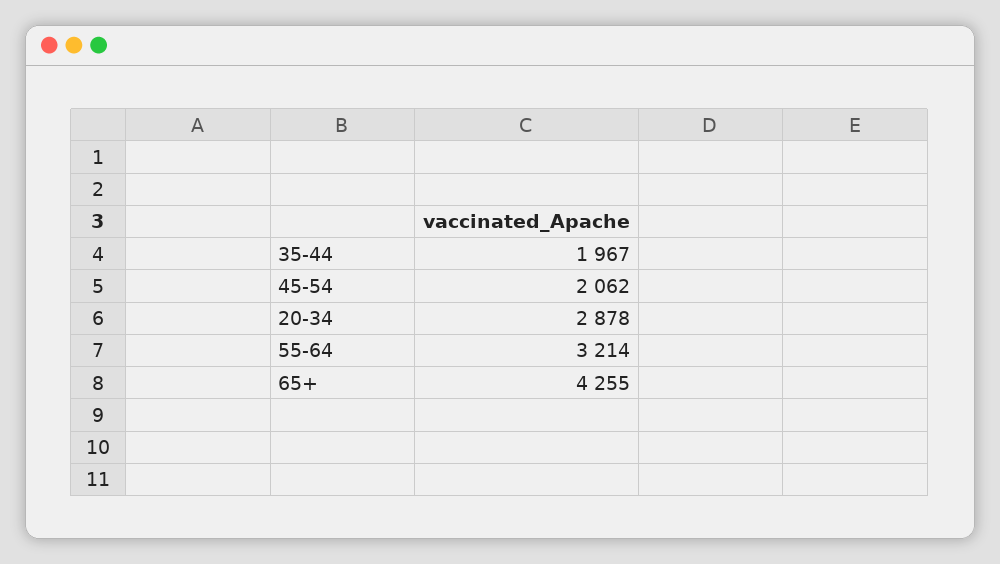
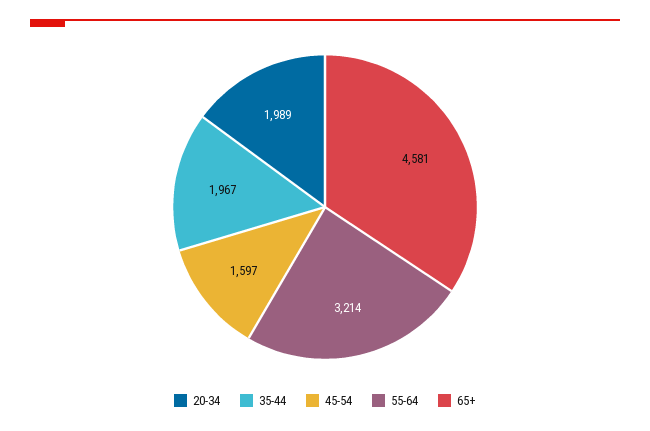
  {
    "35-44": 1967,
-   "45-54": 2062,
+   "45-54": 1597,
-   "20-34": 2878,
+   "20-34": 1989,
    "55-64": 3214,
-   "65+": 4255
+   "65+": 4581
  }

